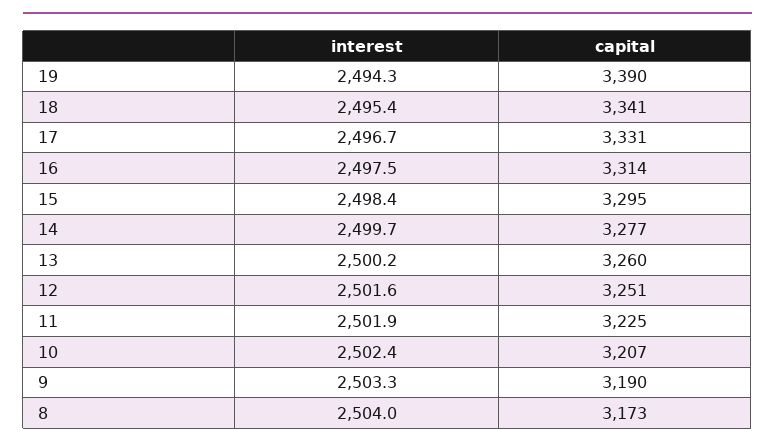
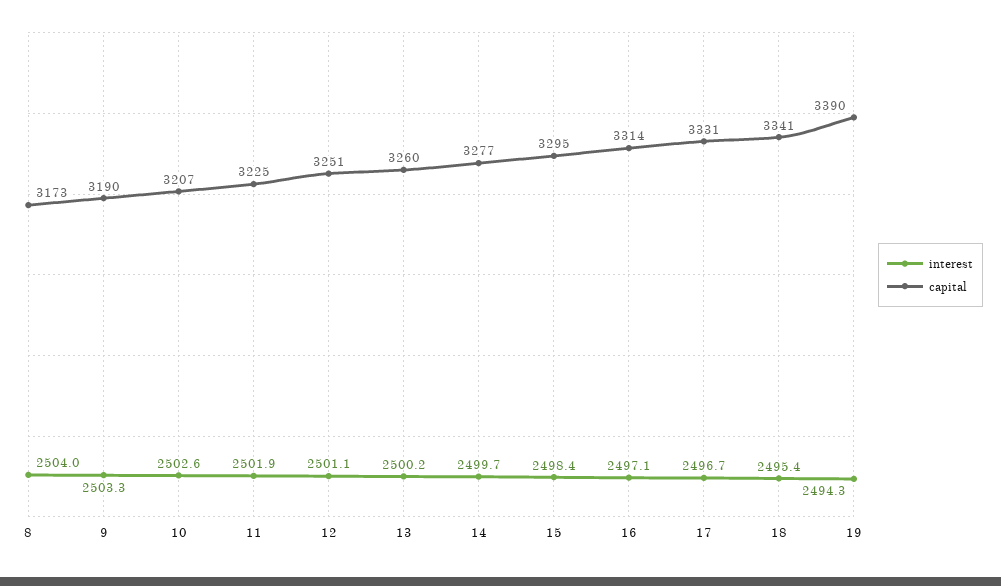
  {
    "interest": {
      "19": 2494.3,
      "18": 2495.4,
      "17": 2496.7,
-     "16": 2497.5,
+     "16": 2497.1,
      "15": 2498.4,
      "14": 2499.7,
      "13": 2500.2,
-     "12": 2501.6,
+     "12": 2501.1,
      "11": 2501.9,
-     "10": 2502.4,
+     "10": 2502.6,
      "9": 2503.3,
      "8": 2504
    },
    "capital": {
      "19": 3390,
      "18": 3341,
      "17": 3331,
      "16": 3314,
      "15": 3295,
      "14": 3277,
      "13": 3260,
      "12": 3251,
      "11": 3225,
      "10": 3207,
      "9": 3190,
      "8": 3173
    }
  }

